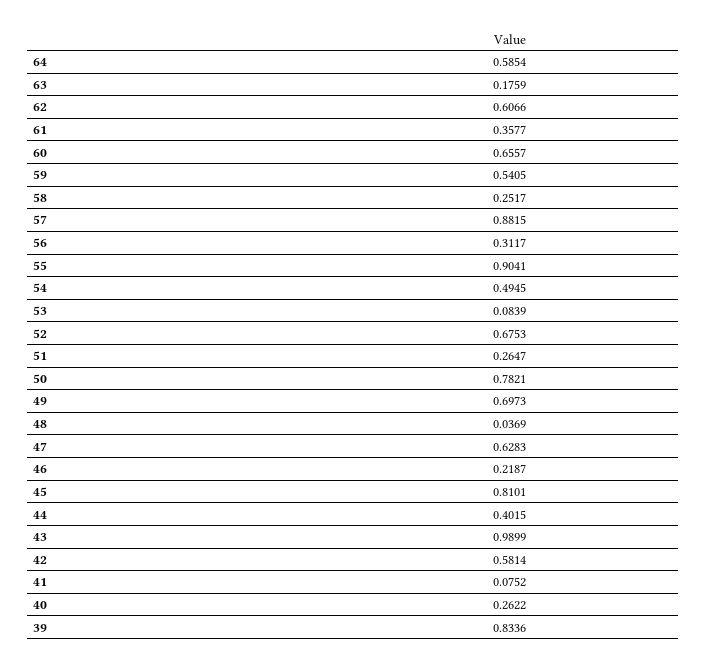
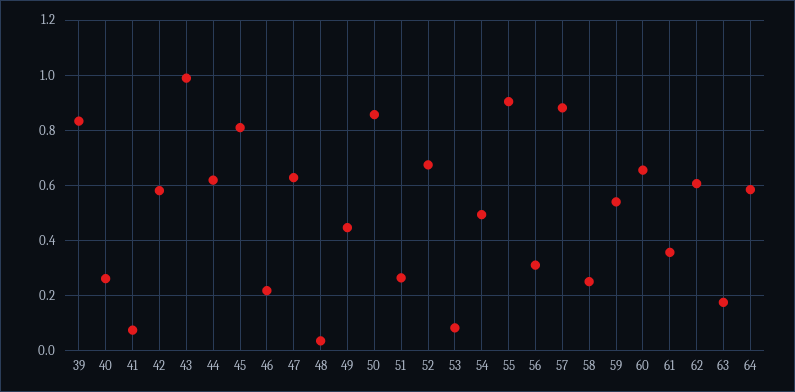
  {
    "64": 0.5854,
    "63": 0.1759,
    "62": 0.6066,
    "61": 0.3577,
    "60": 0.6557,
    "59": 0.5405,
    "58": 0.2517,
    "57": 0.8815,
    "56": 0.3117,
    "55": 0.9041,
    "54": 0.4945,
    "53": 0.0839,
    "52": 0.6753,
    "51": 0.2647,
-   "50": 0.7821,
+   "50": 0.85,
-   "49": 0.6973,
+   "49": 0.45,
    "48": 0.0369,
    "47": 0.6283,
    "46": 0.2187,
    "45": 0.8101,
-   "44": 0.4015,
+   "44": 0.625,
    "43": 0.9899,
    "42": 0.5814,
    "41": 0.0752,
    "40": 0.2622,
    "39": 0.8336
  }

